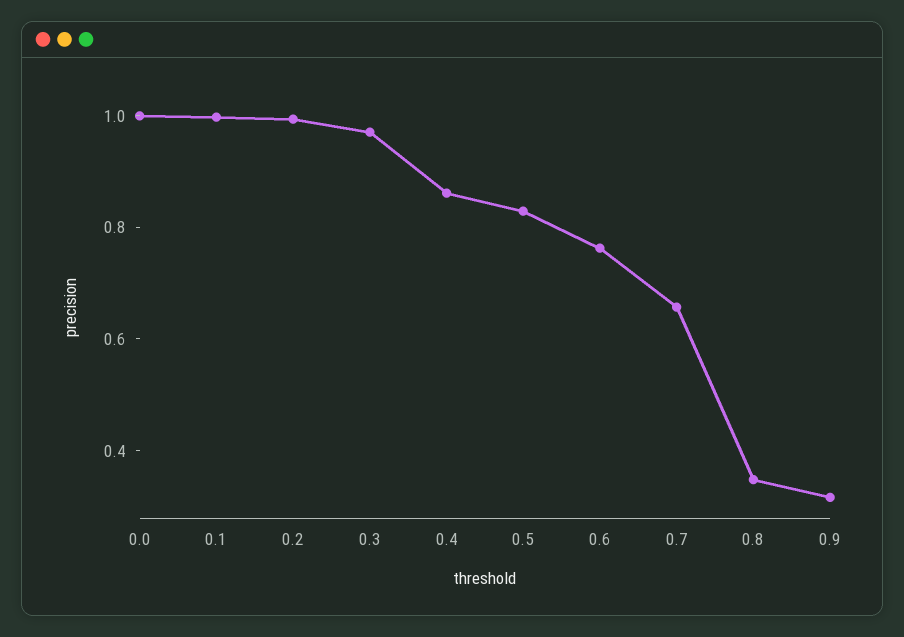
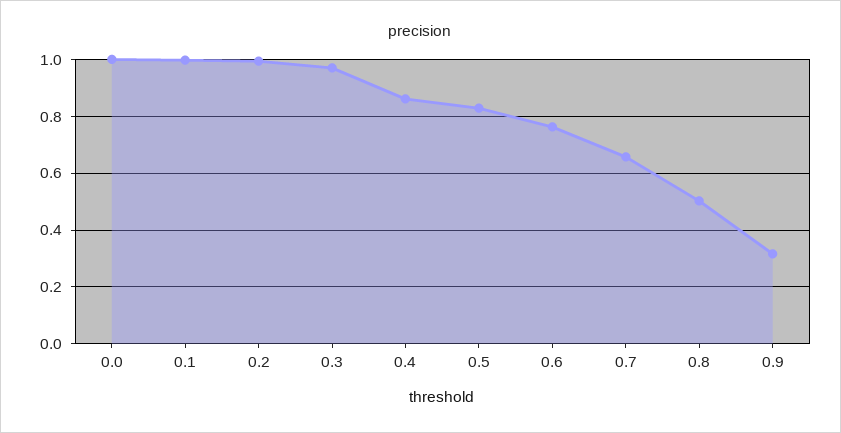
  {
    "0.0": 1,
    "0.1": 1,
    "0.2": 1,
    "0.3": 0.975,
    "0.4": 0.85,
    "0.5": 0.825,
    "0.6": 0.775,
    "0.7": 0.65,
-   "0.8": 0.35,
+   "0.8": 0.5,
    "0.9": 0.325
  }

